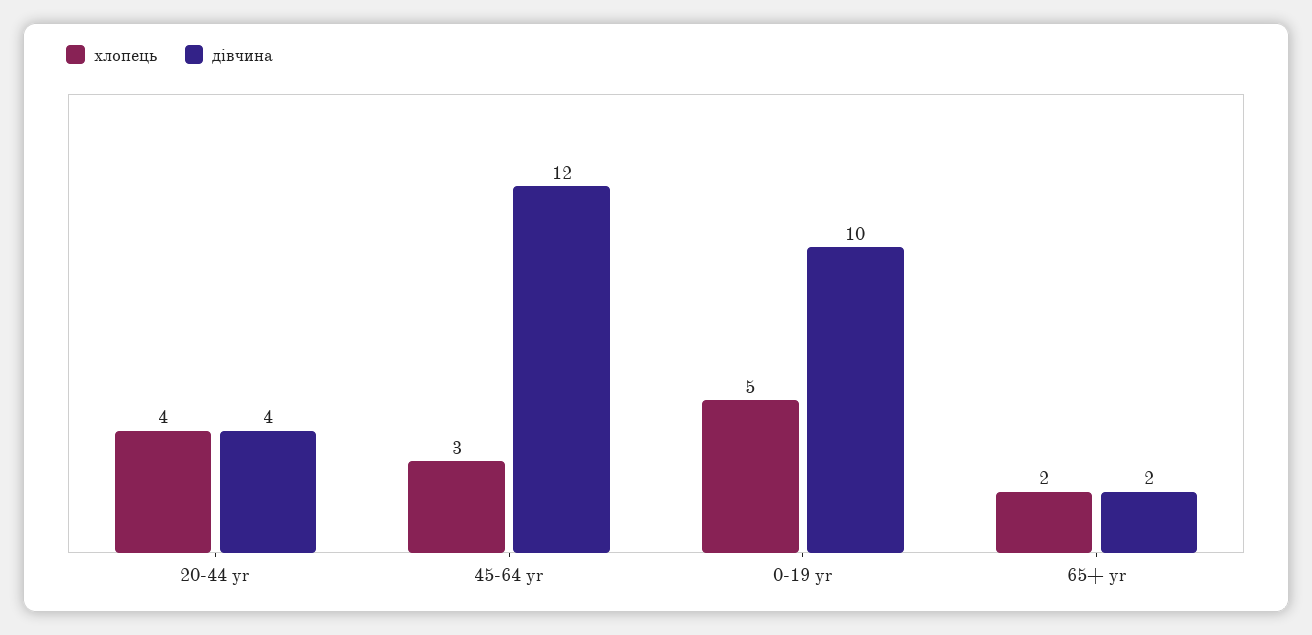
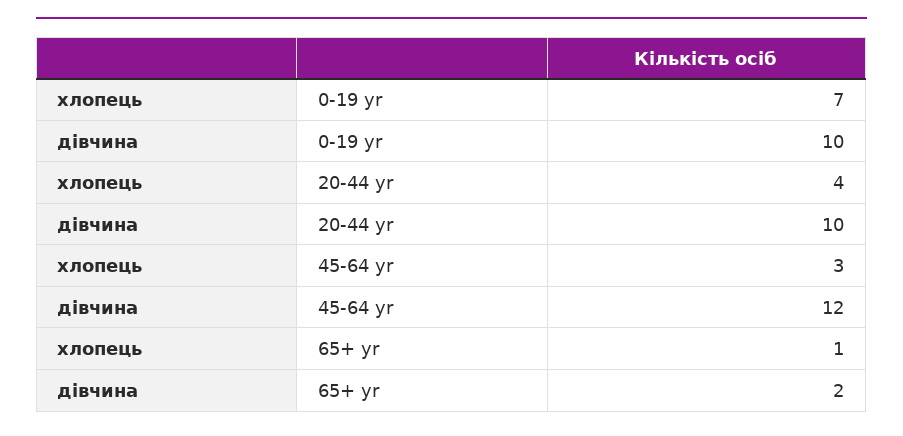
  {
    "хлопець": {
      "20-44 yr": 4,
      "45-64 yr": 3,
-     "0-19 yr": 5,
+     "0-19 yr": 7,
-     "65+ yr": 2
+     "65+ yr": 1
    },
    "дівчина": {
-     "20-44 yr": 4,
+     "20-44 yr": 10,
      "45-64 yr": 12,
      "0-19 yr": 10,
      "65+ yr": 2
    }
  }

